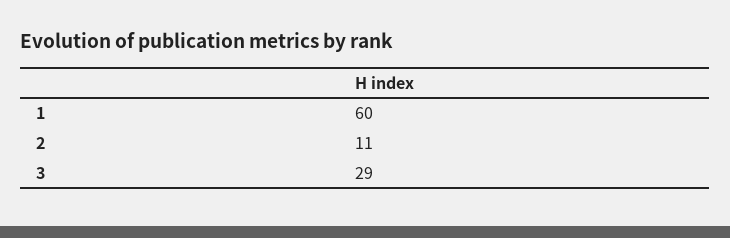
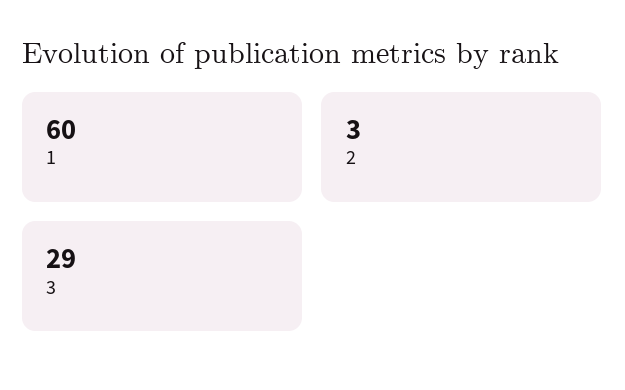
  {
    "1": 60,
-   "2": 11,
+   "2": 3,
    "3": 29
  }

